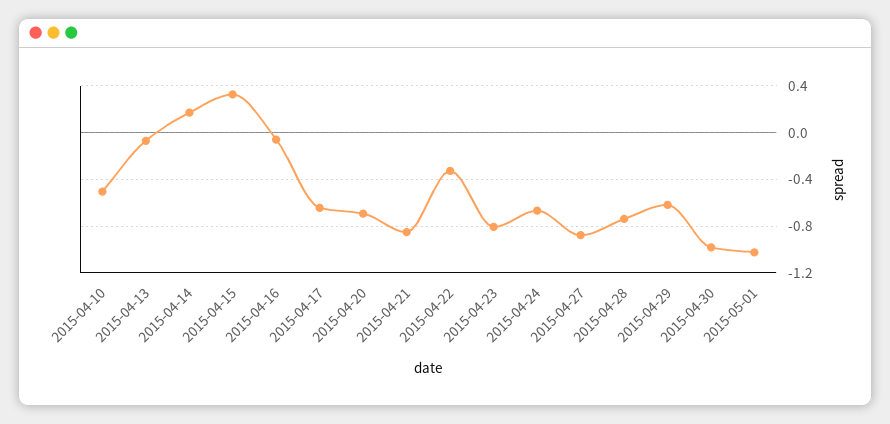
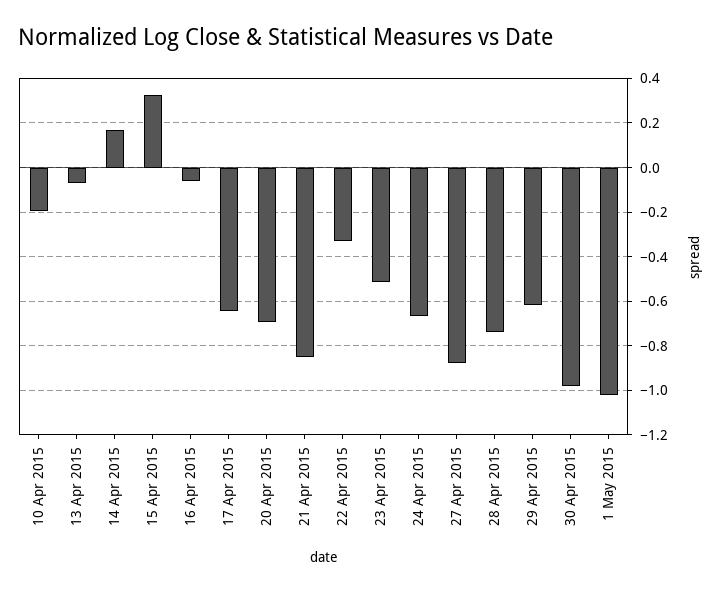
  {
-   "2015-04-10": -0.5,
+   "2015-04-10": -0.2,
    "2015-04-13": -0.05,
    "2015-04-14": 0.15,
    "2015-04-15": 0.35,
    "2015-04-16": -0.05,
    "2015-04-17": -0.65,
    "2015-04-20": -0.7,
    "2015-04-21": -0.85,
    "2015-04-22": -0.35,
-   "2015-04-23": -0.8,
+   "2015-04-23": -0.5,
    "2015-04-24": -0.65,
    "2015-04-27": -0.9,
    "2015-04-28": -0.75,
    "2015-04-29": -0.6,
    "2015-04-30": -1,
    "2015-05-01": -1
  }

